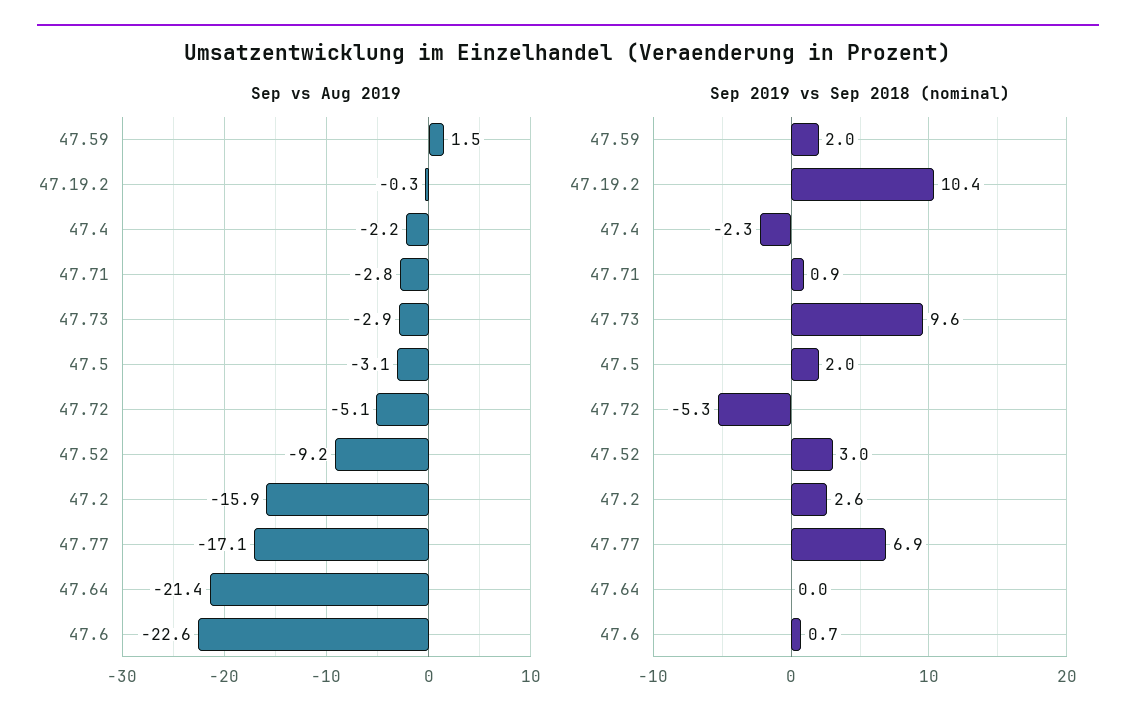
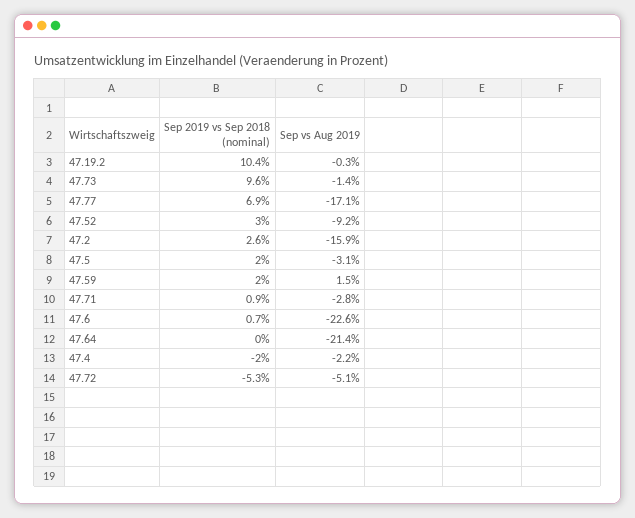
  {
    "Sep vs Aug 2019": {
      "47.59": 1.5,
      "47.19.2": -0.3,
      "47.4": -2.2,
      "47.71": -2.8,
-     "47.73": -2.9,
+     "47.73": -1.4,
      "47.5": -3.1,
      "47.72": -5.1,
      "47.52": -9.2,
      "47.2": -15.9,
      "47.77": -17.1,
      "47.64": -21.4,
      "47.6": -22.6
    },
    "Sep 2019 vs Sep 2018 (nominal)": {
      "47.59": 2,
      "47.19.2": 10.4,
-     "47.4": -2.3,
+     "47.4": -2,
      "47.71": 0.9,
      "47.73": 9.6,
      "47.5": 2,
      "47.72": -5.3,
      "47.52": 3,
      "47.2": 2.6,
      "47.77": 6.9,
      "47.64": 0,
      "47.6": 0.7
    }
  }

